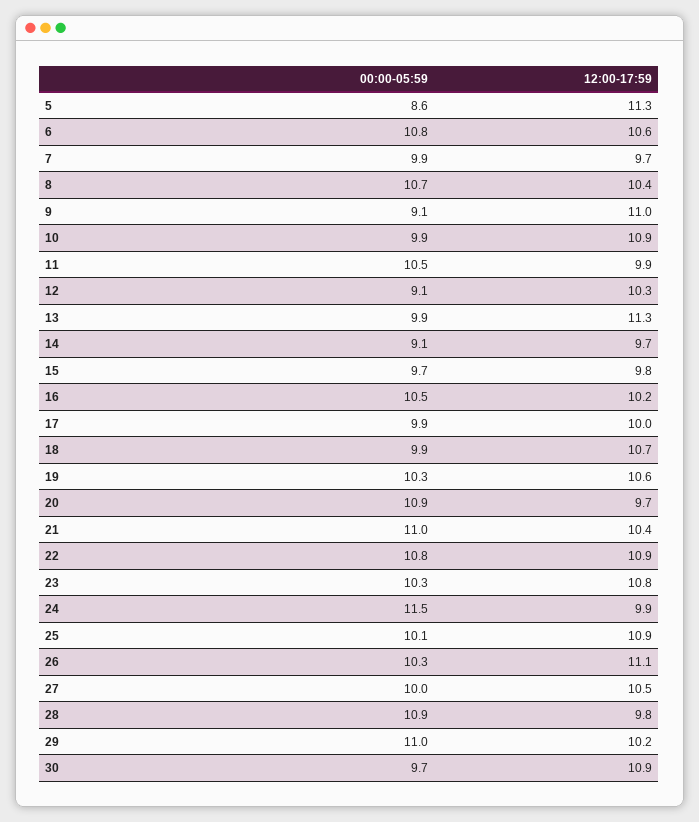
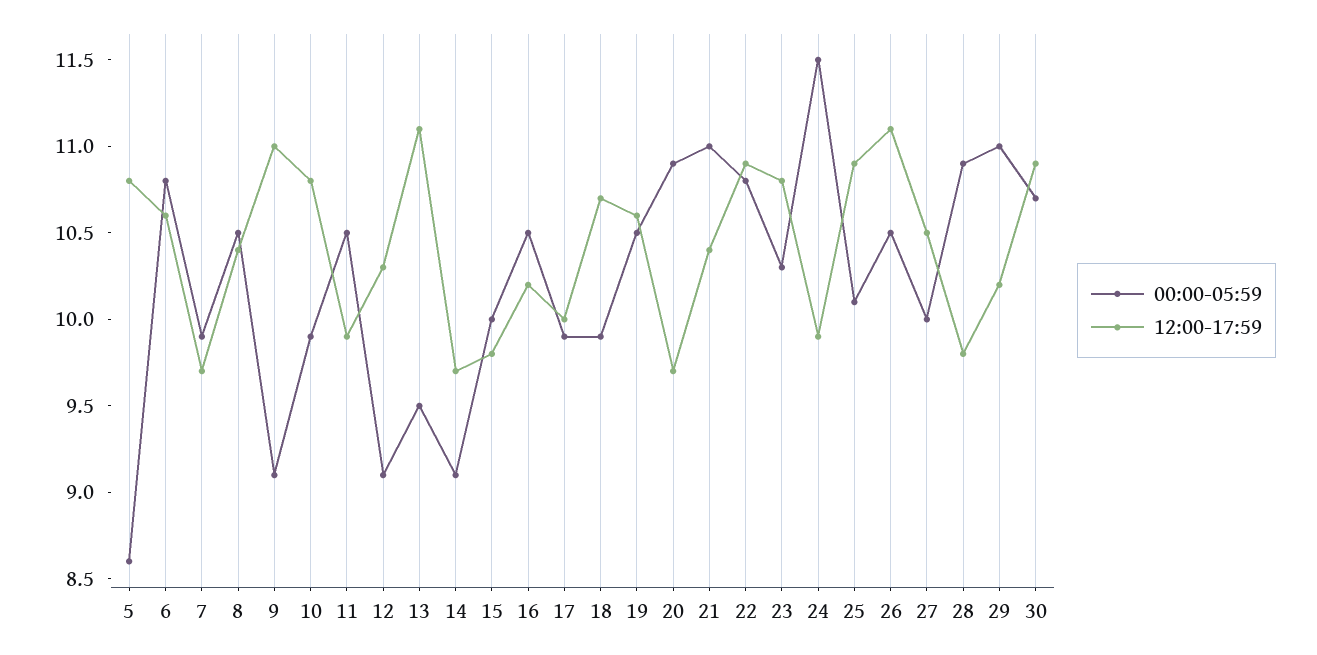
  {
    "00:00-05:59": {
      "5": 8.6,
      "6": 10.8,
      "7": 9.9,
-     "8": 10.7,
+     "8": 10.5,
      "9": 9.1,
      "10": 9.9,
      "11": 10.5,
      "12": 9.1,
-     "13": 9.9,
+     "13": 9.5,
      "14": 9.1,
-     "15": 9.7,
+     "15": 10,
      "16": 10.5,
      "17": 9.9,
      "18": 9.9,
-     "19": 10.3,
+     "19": 10.5,
      "20": 10.9,
      "21": 11,
      "22": 10.8,
      "23": 10.3,
      "24": 11.5,
      "25": 10.1,
-     "26": 10.3,
+     "26": 10.5,
      "27": 10,
      "28": 10.9,
      "29": 11,
-     "30": 9.7
+     "30": 10.7
    },
    "12:00-17:59": {
-     "5": 11.3,
+     "5": 10.8,
      "6": 10.6,
      "7": 9.7,
      "8": 10.4,
      "9": 11,
-     "10": 10.9,
+     "10": 10.8,
      "11": 9.9,
      "12": 10.3,
-     "13": 11.3,
+     "13": 11.1,
      "14": 9.7,
      "15": 9.8,
      "16": 10.2,
      "17": 10,
      "18": 10.7,
      "19": 10.6,
      "20": 9.7,
      "21": 10.4,
      "22": 10.9,
      "23": 10.8,
      "24": 9.9,
      "25": 10.9,
      "26": 11.1,
      "27": 10.5,
      "28": 9.8,
      "29": 10.2,
      "30": 10.9
    }
  }

